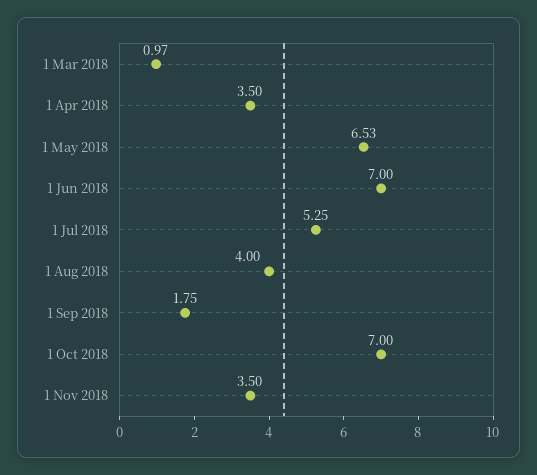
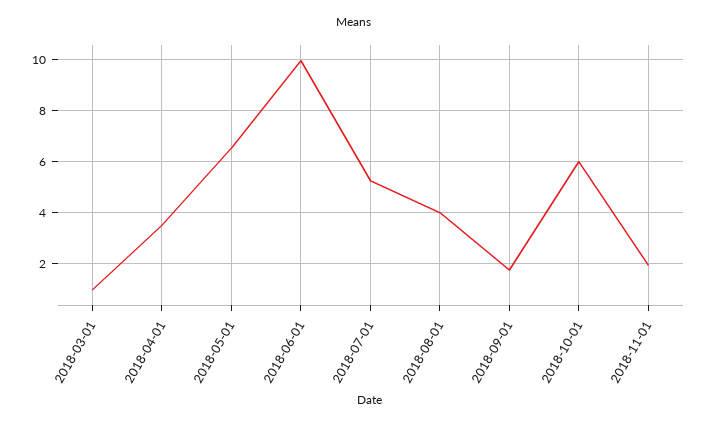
  {
    "1 Mar 2018": 0.97,
    "1 Apr 2018": 3.5,
    "1 May 2018": 6.53,
-   "1 Jun 2018": 7,
+   "1 Jun 2018": 10,
    "1 Jul 2018": 5.25,
    "1 Aug 2018": 4,
    "1 Sep 2018": 1.75,
-   "1 Oct 2018": 7,
+   "1 Oct 2018": 6,
-   "1 Nov 2018": 3.5
+   "1 Nov 2018": 2
  }

